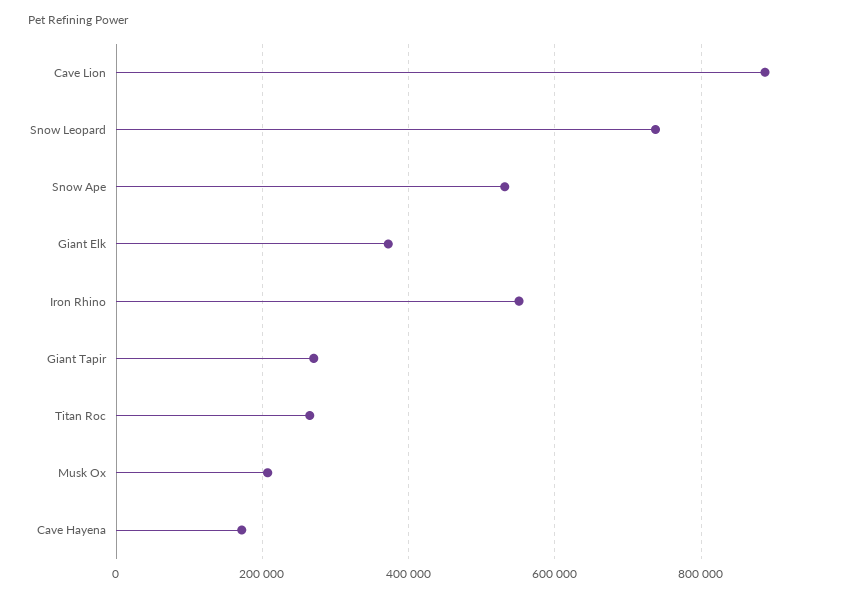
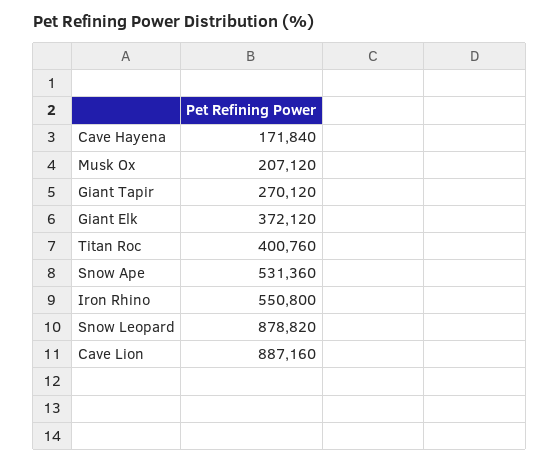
  {
    "Cave Lion": 887160,
-   "Snow Leopard": 740000,
+   "Snow Leopard": 878820,
    "Snow Ape": 531360,
    "Giant Elk": 372120,
    "Iron Rhino": 550800,
    "Giant Tapir": 270120,
-   "Titan Roc": 260000,
+   "Titan Roc": 400760,
    "Musk Ox": 207120,
    "Cave Hayena": 171840
  }

